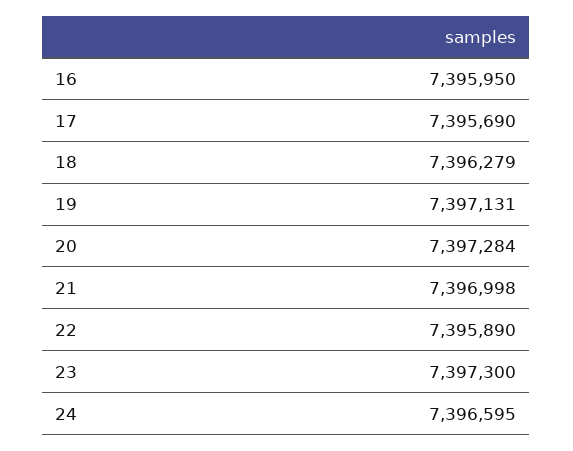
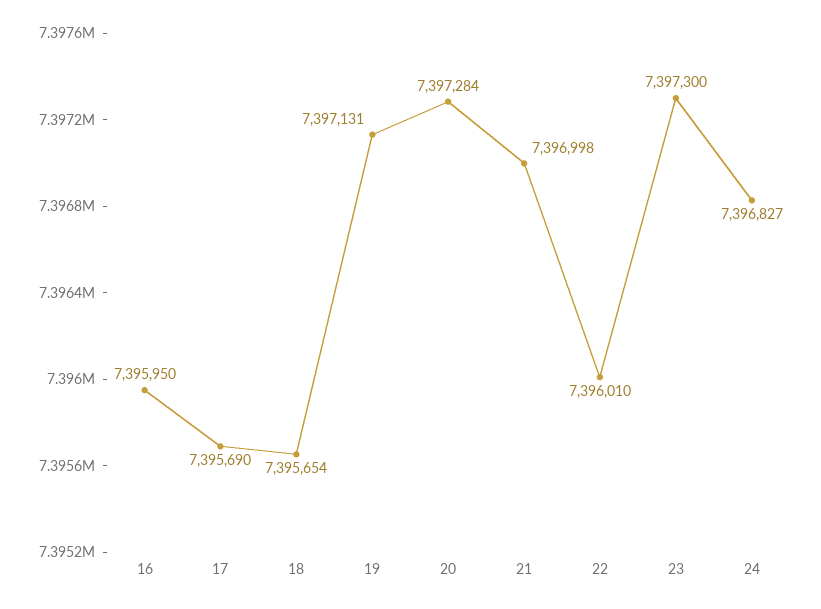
  {
    "16": 7395950,
    "17": 7395690,
-   "18": 7396279,
+   "18": 7395654,
    "19": 7397131,
    "20": 7397284,
    "21": 7396998,
-   "22": 7395890,
+   "22": 7396010,
    "23": 7397300,
-   "24": 7396595
+   "24": 7396827
  }

